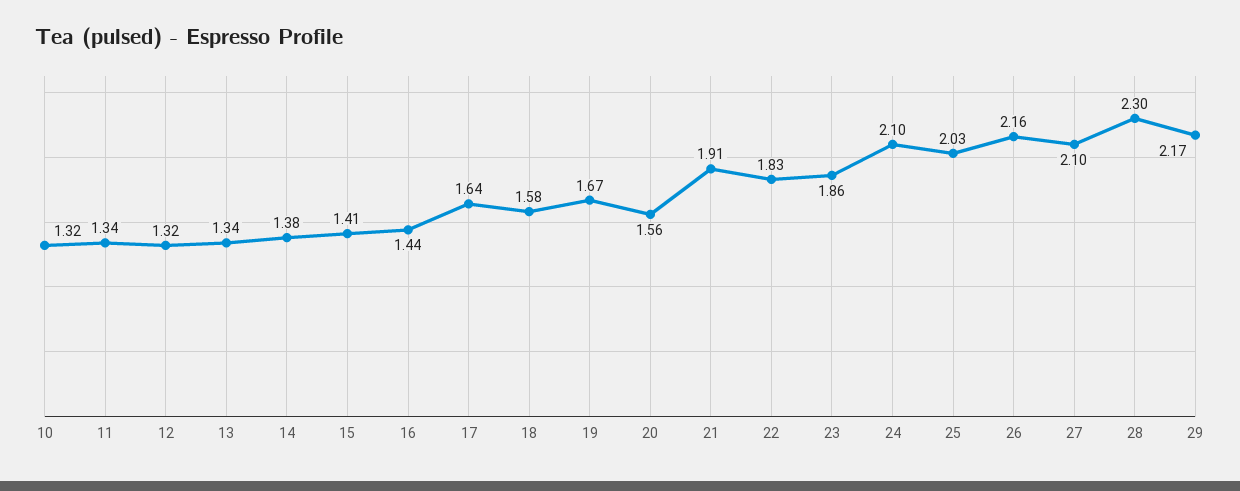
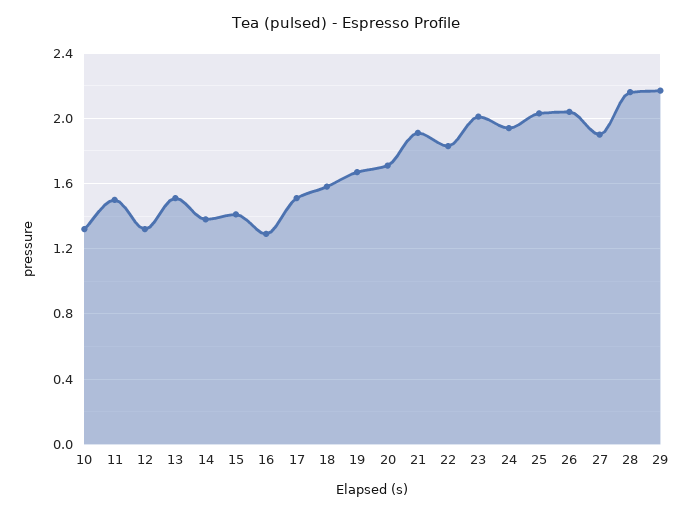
  {
    "10": 1.32,
-   "11": 1.34,
+   "11": 1.5,
    "12": 1.32,
-   "13": 1.34,
+   "13": 1.5,
    "14": 1.38,
    "15": 1.41,
-   "16": 1.44,
+   "16": 1.3,
-   "17": 1.64,
+   "17": 1.5,
    "18": 1.58,
    "19": 1.67,
-   "20": 1.56,
+   "20": 1.7,
    "21": 1.91,
    "22": 1.83,
-   "23": 1.86,
+   "23": 2,
-   "24": 2.1,
+   "24": 1.95,
    "25": 2.03,
-   "26": 2.16,
+   "26": 2.05,
-   "27": 2.1,
+   "27": 1.9,
-   "28": 2.3,
+   "28": 2.15,
    "29": 2.17
  }

